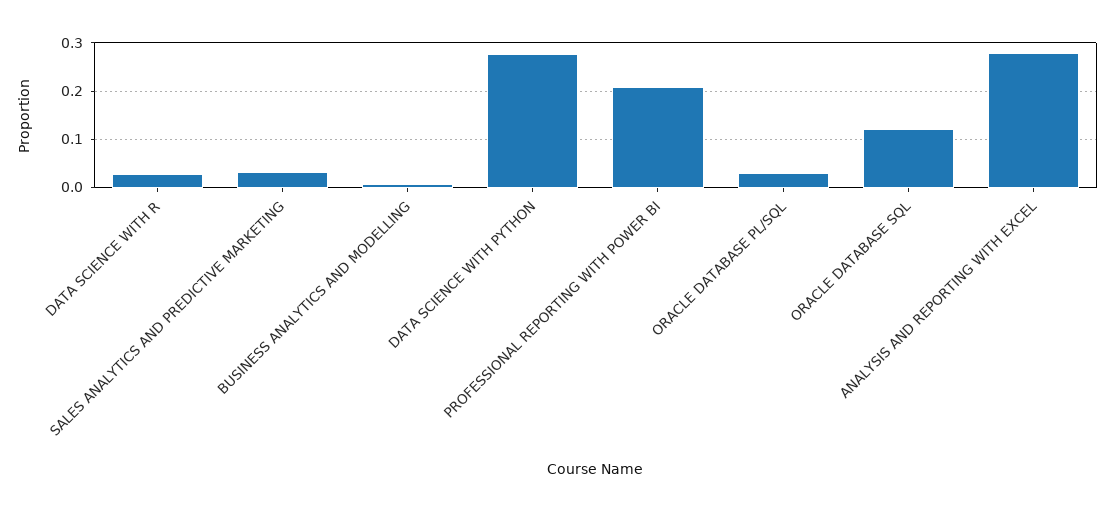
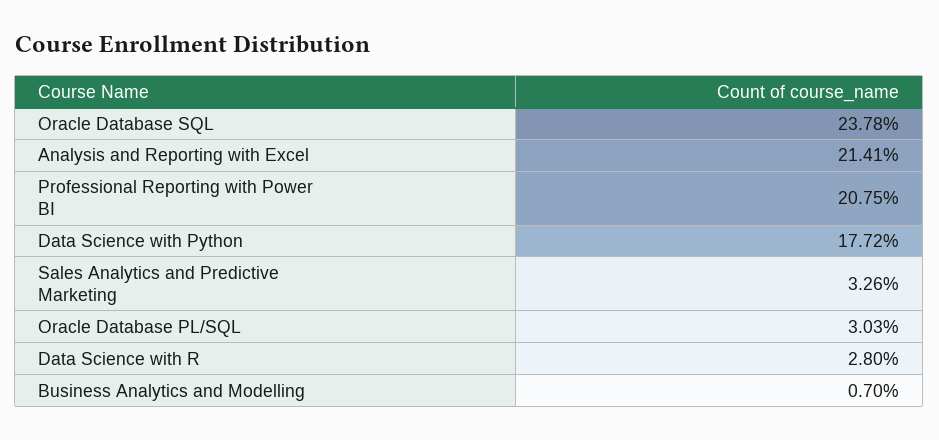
  {
    "DATA SCIENCE WITH R": 0.028,
    "SALES ANALYTICS AND PREDICTIVE MARKETING": 0.0326,
    "BUSINESS ANALYTICS AND MODELLING": 0.007,
-   "DATA SCIENCE WITH PYTHON": 0.28,
+   "DATA SCIENCE WITH PYTHON": 0.1772,
    "PROFESSIONAL REPORTING WITH POWER BI": 0.2075,
    "ORACLE DATABASE PL/SQL": 0.0303,
-   "ORACLE DATABASE SQL": 0.12,
+   "ORACLE DATABASE SQL": 0.2378,
-   "ANALYSIS AND REPORTING WITH EXCEL": 0.28
+   "ANALYSIS AND REPORTING WITH EXCEL": 0.2141
  }

